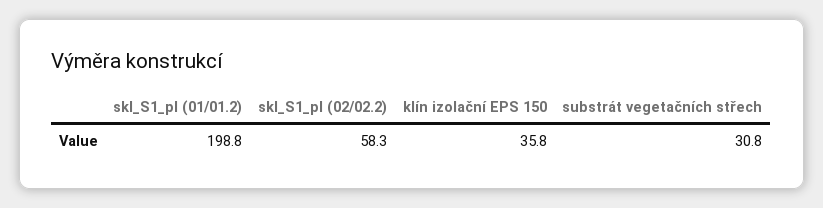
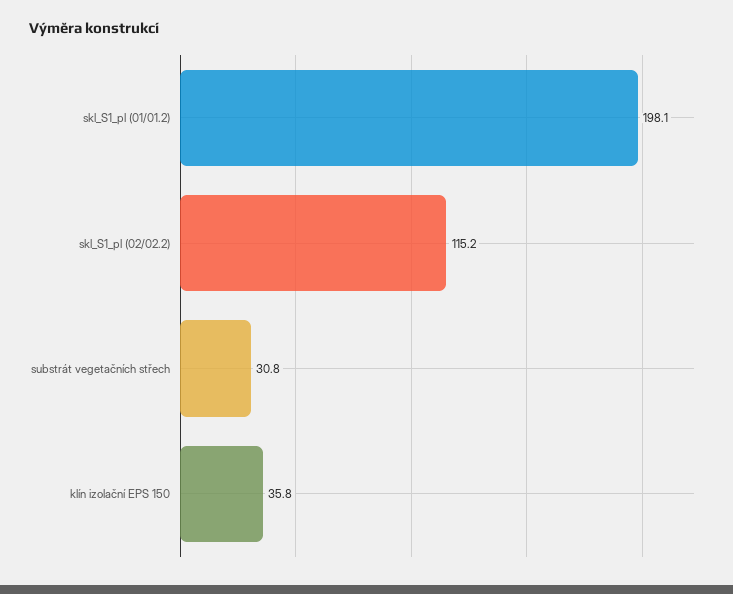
  {
-   "skl_S1_pl (01/01.2)": 198.8,
+   "skl_S1_pl (01/01.2)": 198.1,
-   "skl_S1_pl (02/02.2)": 58.3,
+   "skl_S1_pl (02/02.2)": 115.2,
    "klín izolační EPS 150": 35.8,
    "substrát vegetačních střech": 30.8
  }

